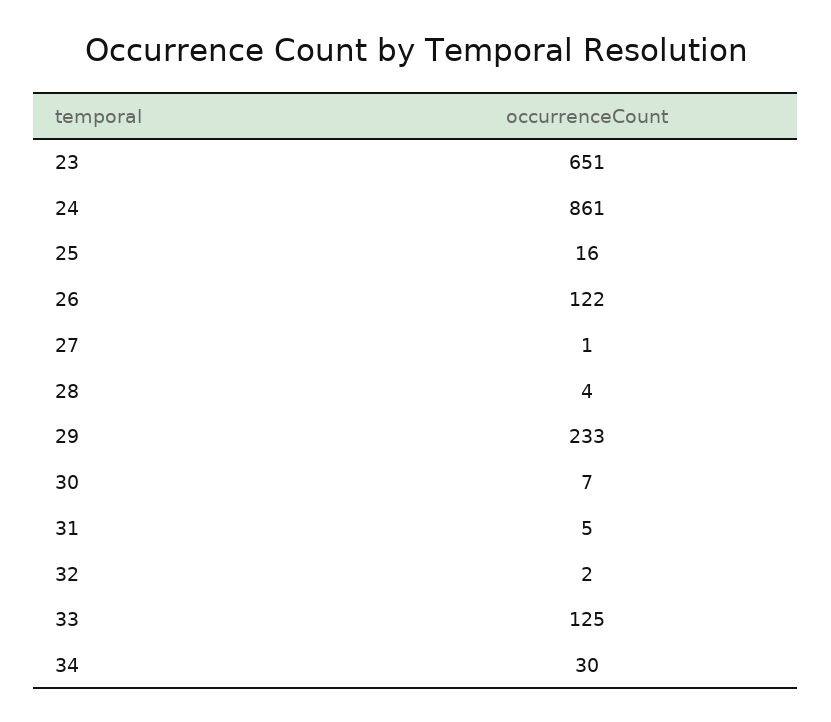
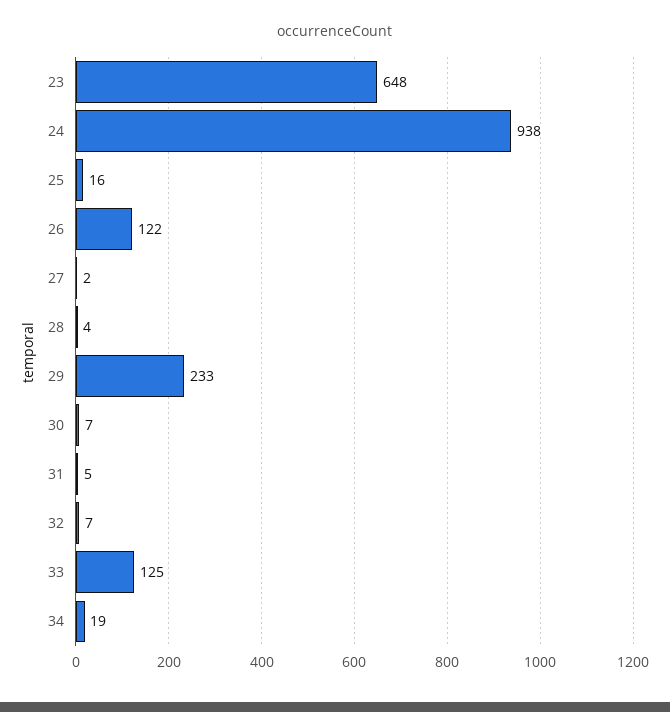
  {
-   "23": 651,
+   "23": 648,
-   "24": 861,
+   "24": 938,
    "25": 16,
    "26": 122,
-   "27": 1,
+   "27": 2,
    "28": 4,
    "29": 233,
    "30": 7,
    "31": 5,
-   "32": 2,
+   "32": 7,
    "33": 125,
-   "34": 30
+   "34": 19
  }

